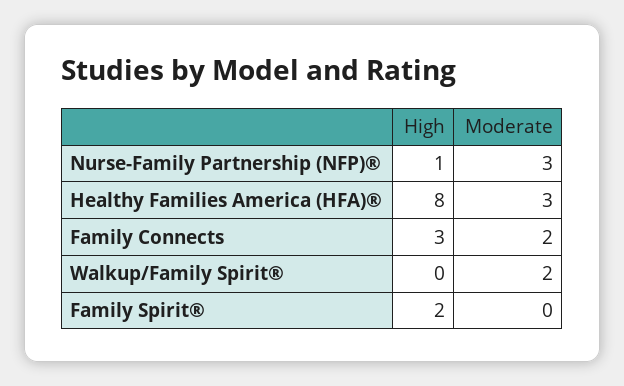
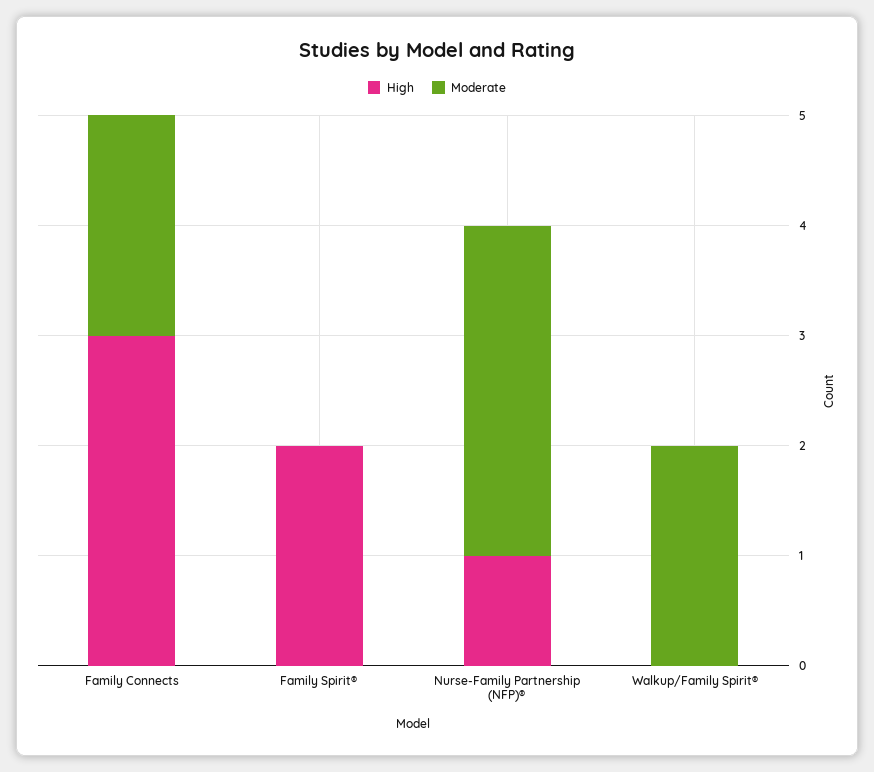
  {
    "High": {
      "Nurse-Family Partnership (NFP)®": 1,
-     "Healthy Families America (HFA)®": 8,
      "Family Connects": 3,
      "Walkup/Family Spirit®": 0,
      "Family Spirit®": 2
    },
    "Moderate": {
      "Nurse-Family Partnership (NFP)®": 3,
-     "Healthy Families America (HFA)®": 3,
      "Family Connects": 2,
      "Walkup/Family Spirit®": 2,
      "Family Spirit®": 0
    }
  }

